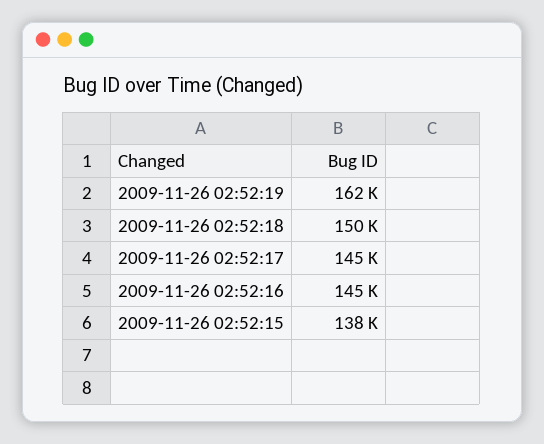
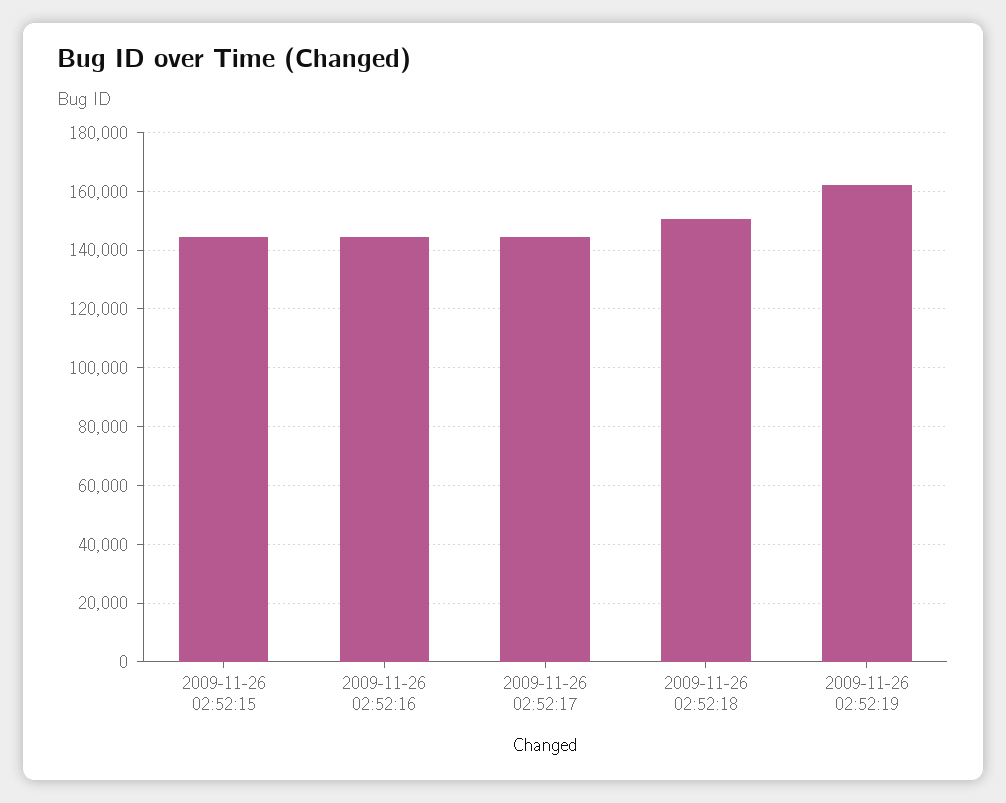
  {
    "2009-11-26 02:52:19": 162000,
    "2009-11-26 02:52:18": 150000,
    "2009-11-26 02:52:17": 145000,
    "2009-11-26 02:52:16": 145000,
-   "2009-11-26 02:52:15": 138000
+   "2009-11-26 02:52:15": 145000
  }

